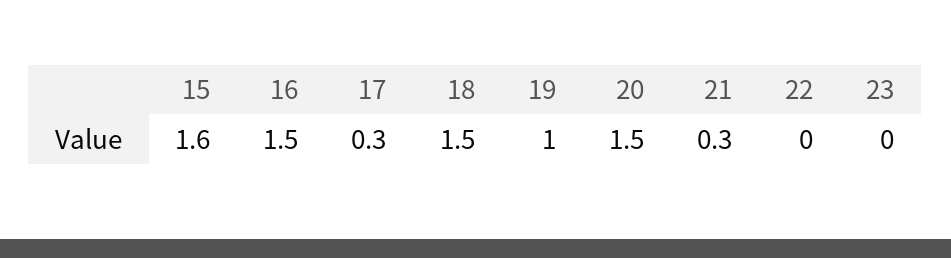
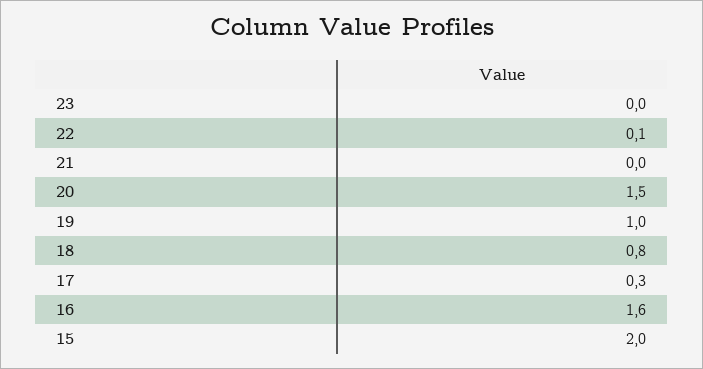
  {
-   "15": 1.6,
+   "15": 2,
-   "16": 1.5,
+   "16": 1.6,
    "17": 0.3,
-   "18": 1.5,
+   "18": 0.8,
    "19": 1,
    "20": 1.5,
-   "21": 0.3,
+   "21": 0,
-   "22": 0,
+   "22": 0.1,
    "23": 0
  }

